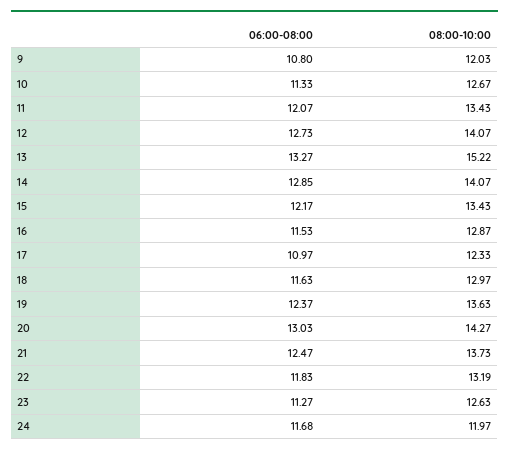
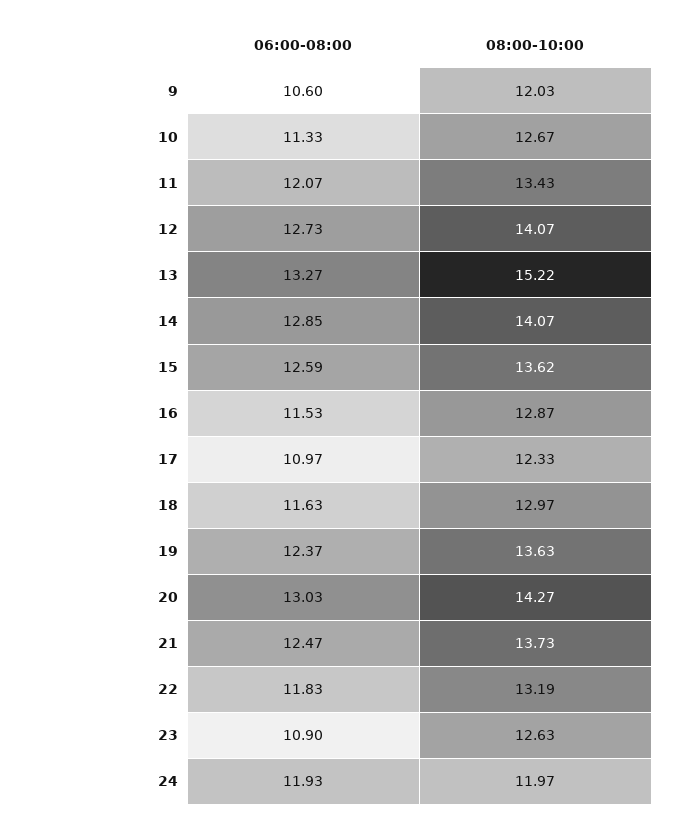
  {
    "06:00-08:00": {
-     "9": 10.8,
+     "9": 10.6,
      "10": 11.33,
      "11": 12.07,
      "12": 12.73,
      "13": 13.27,
      "14": 12.85,
-     "15": 12.17,
+     "15": 12.59,
      "16": 11.53,
      "17": 10.97,
      "18": 11.63,
      "19": 12.37,
      "20": 13.03,
      "21": 12.47,
      "22": 11.83,
-     "23": 11.27,
+     "23": 10.9,
-     "24": 11.68
+     "24": 11.93
    },
    "08:00-10:00": {
      "9": 12.03,
      "10": 12.67,
      "11": 13.43,
      "12": 14.07,
      "13": 15.22,
      "14": 14.07,
-     "15": 13.43,
+     "15": 13.62,
      "16": 12.87,
      "17": 12.33,
      "18": 12.97,
      "19": 13.63,
      "20": 14.27,
      "21": 13.73,
      "22": 13.19,
      "23": 12.63,
      "24": 11.97
    }
  }

